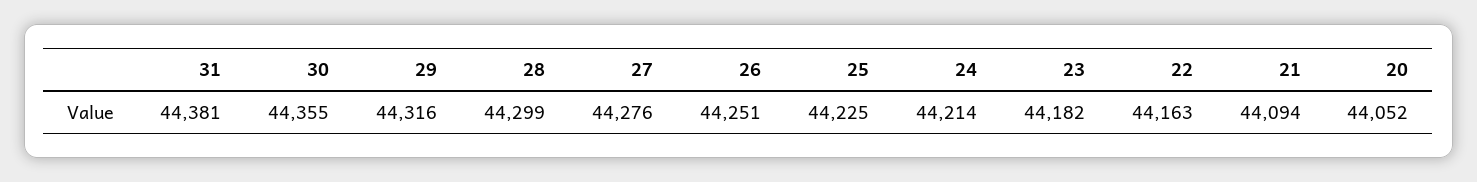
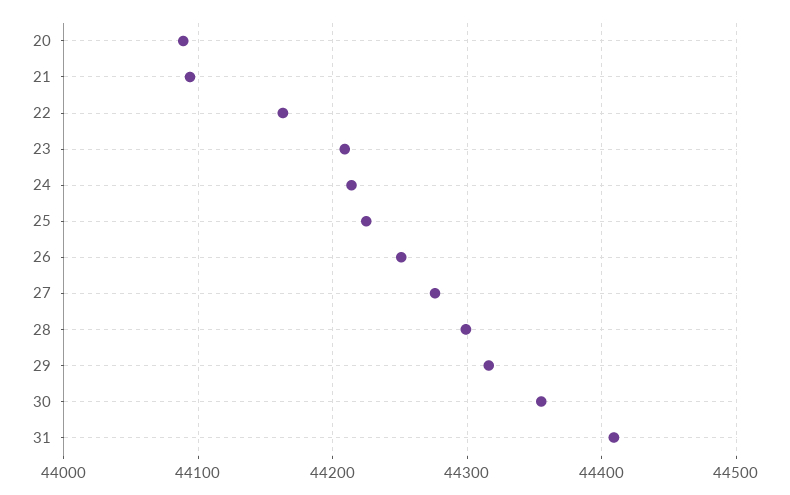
  {
-   "31": 44381,
+   "31": 44410,
    "30": 44355,
    "29": 44316,
    "28": 44299,
    "27": 44276,
    "26": 44251,
    "25": 44225,
    "24": 44214,
-   "23": 44182,
+   "23": 44210,
    "22": 44163,
    "21": 44094,
-   "20": 44052
+   "20": 44090
  }

